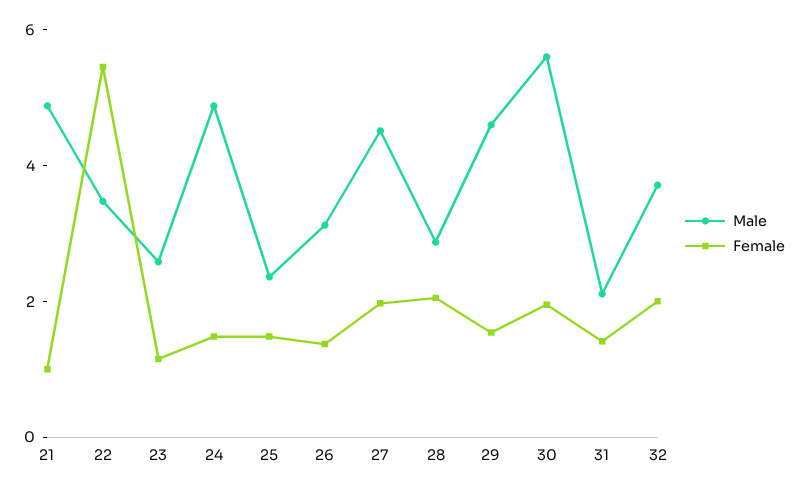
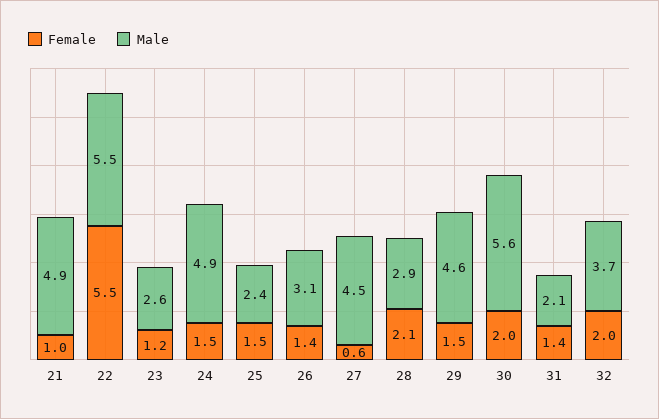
  {
    "Male": {
      "21": 4.9,
-     "22": 3.5,
+     "22": 5.5,
      "23": 2.6,
      "24": 4.9,
      "25": 2.4,
      "26": 3.1,
      "27": 4.5,
      "28": 2.9,
      "29": 4.6,
      "30": 5.6,
      "31": 2.1,
      "32": 3.7
    },
    "Female": {
      "21": 1,
      "22": 5.5,
      "23": 1.2,
      "24": 1.5,
      "25": 1.5,
      "26": 1.4,
-     "27": 2,
+     "27": 0.6,
      "28": 2.1,
      "29": 1.5,
      "30": 2,
      "31": 1.4,
      "32": 2
    }
  }

